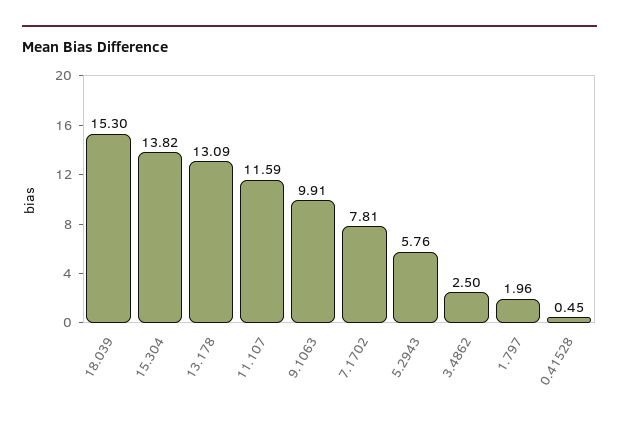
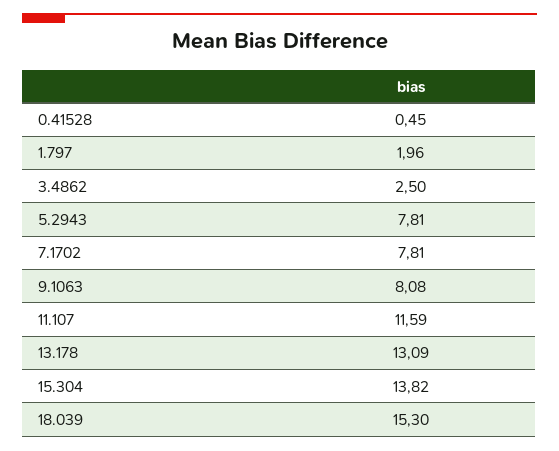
  {
    "18.039": 15.3,
    "15.304": 13.82,
    "13.178": 13.09,
    "11.107": 11.59,
-   "9.1063": 9.91,
+   "9.1063": 8.08,
    "7.1702": 7.81,
-   "5.2943": 5.76,
+   "5.2943": 7.81,
    "3.4862": 2.5,
    "1.797": 1.96,
    "0.41528": 0.45
  }

